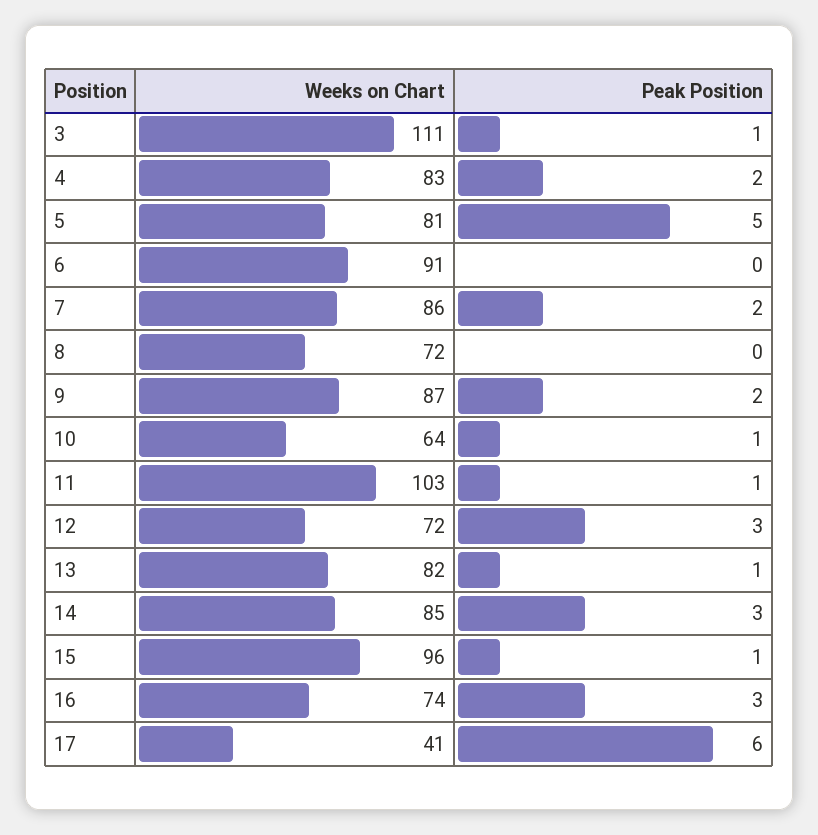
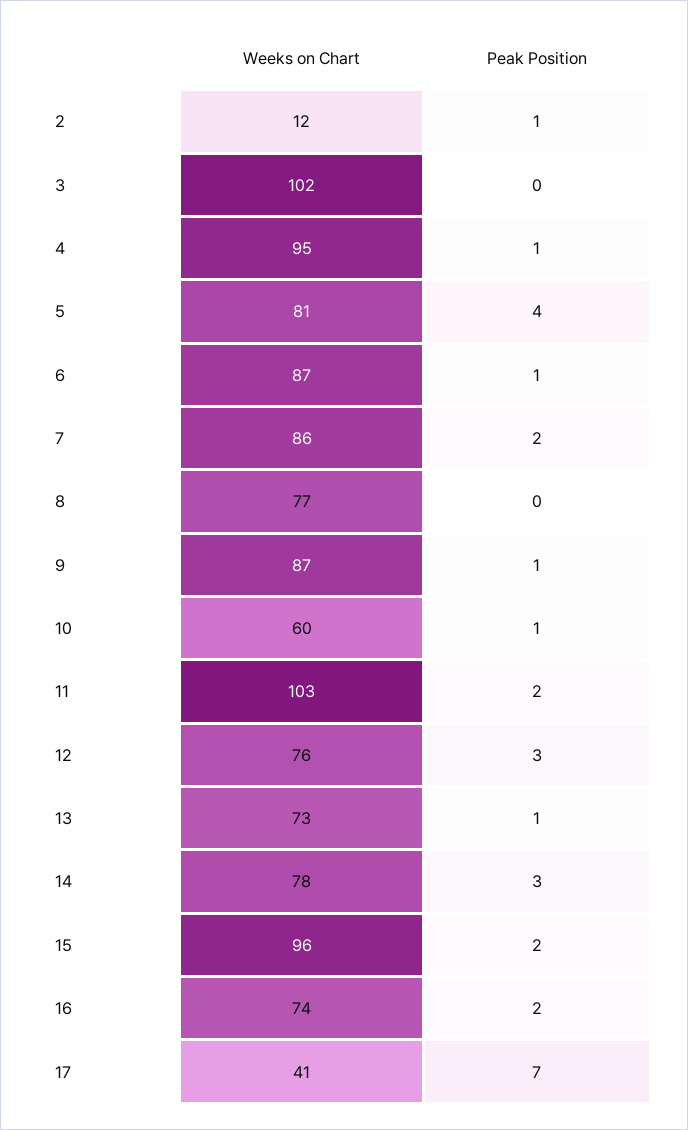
  {
    "Weeks on Chart": {
-     "3": 111,
+     "3": 102,
-     "4": 83,
+     "4": 95,
      "5": 81,
-     "6": 91,
+     "6": 87,
      "7": 86,
-     "8": 72,
+     "8": 77,
      "9": 87,
-     "10": 64,
+     "10": 60,
      "11": 103,
-     "12": 72,
+     "12": 76,
-     "13": 82,
+     "13": 73,
-     "14": 85,
+     "14": 78,
      "15": 96,
      "16": 74,
-     "17": 41
+     "17": 41,
+     "2": 12
    },
    "Peak Position": {
-     "3": 1,
+     "3": 0,
-     "4": 2,
+     "4": 1,
-     "5": 5,
+     "5": 4,
-     "6": 0,
+     "6": 1,
      "7": 2,
      "8": 0,
-     "9": 2,
+     "9": 1,
      "10": 1,
-     "11": 1,
+     "11": 2,
      "12": 3,
      "13": 1,
      "14": 3,
-     "15": 1,
+     "15": 2,
-     "16": 3,
+     "16": 2,
-     "17": 6
+     "17": 7,
+     "2": 1
    }
  }

